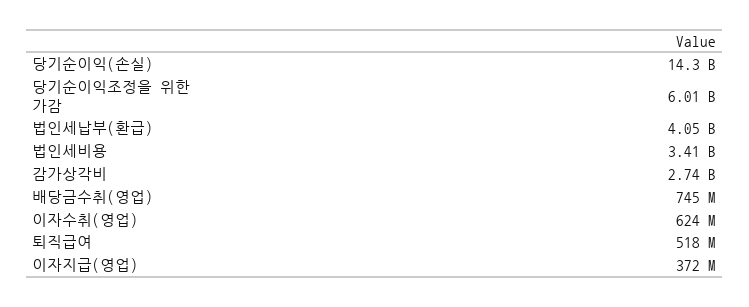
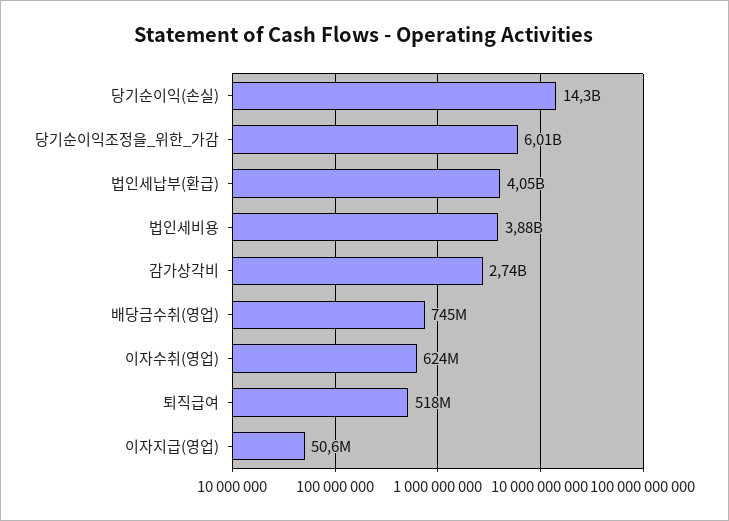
  {
    "당기순이익(손실)": 14300000000,
    "당기순이익조정을 위한 가감": 6010000000,
    "법인세납부(환급)": 4050000000,
-   "법인세비용": 3410000000,
+   "법인세비용": 3880000000,
    "감가상각비": 2740000000,
    "배당금수취(영업)": 745000000,
    "이자수취(영업)": 624000000,
    "퇴직급여": 518000000,
-   "이자지급(영업)": 372000000
+   "이자지급(영업)": 50600000
  }

